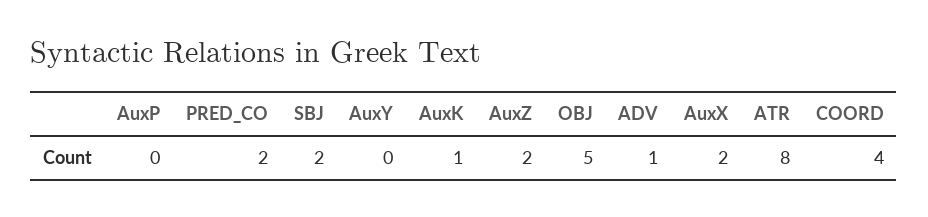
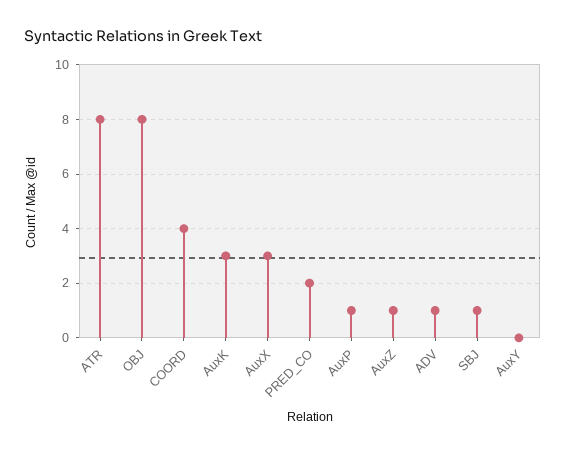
  {
-   "AuxP": 0,
+   "AuxP": 1,
    "PRED_CO": 2,
-   "SBJ": 2,
+   "SBJ": 1,
    "AuxY": 0,
-   "AuxK": 1,
+   "AuxK": 3,
-   "AuxZ": 2,
+   "AuxZ": 1,
-   "OBJ": 5,
+   "OBJ": 8,
    "ADV": 1,
-   "AuxX": 2,
+   "AuxX": 3,
    "ATR": 8,
    "COORD": 4
  }

